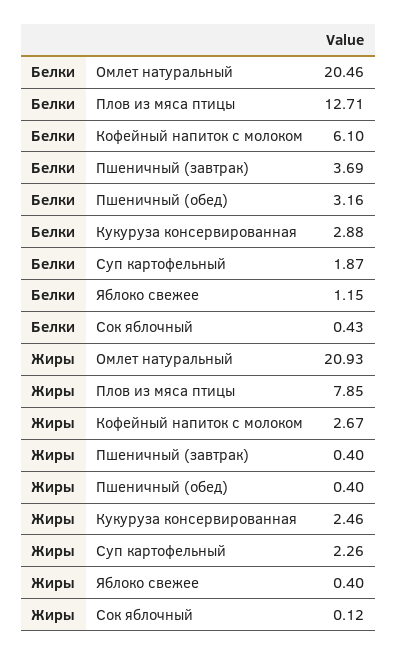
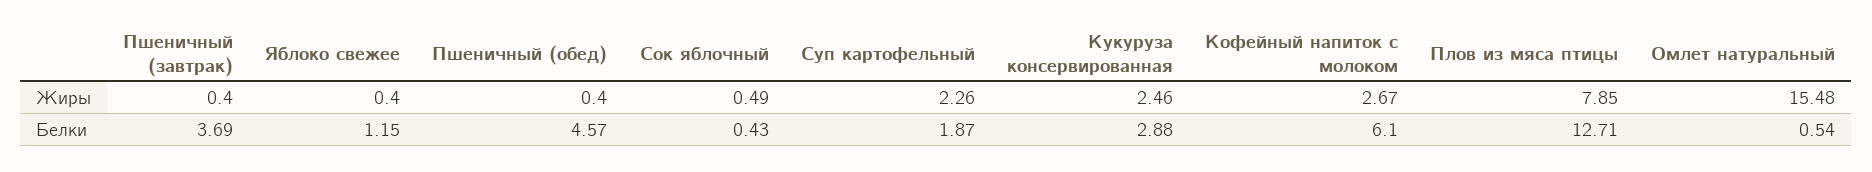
  {
    "Белки": {
-     "Омлет натуральный": 20.46,
+     "Омлет натуральный": 0.54,
      "Плов из мяса птицы": 12.71,
      "Кофейный напиток с молоком": 6.1,
      "Пшеничный (завтрак)": 3.69,
-     "Пшеничный (обед)": 3.16,
+     "Пшеничный (обед)": 4.57,
      "Кукуруза консервированная": 2.88,
      "Суп картофельный": 1.87,
      "Яблоко свежее": 1.15,
      "Сок яблочный": 0.43
    },
    "Жиры": {
-     "Омлет натуральный": 20.93,
+     "Омлет натуральный": 15.48,
      "Плов из мяса птицы": 7.85,
      "Кофейный напиток с молоком": 2.67,
      "Пшеничный (завтрак)": 0.4,
      "Пшеничный (обед)": 0.4,
      "Кукуруза консервированная": 2.46,
      "Суп картофельный": 2.26,
      "Яблоко свежее": 0.4,
-     "Сок яблочный": 0.12
+     "Сок яблочный": 0.49
    }
  }

